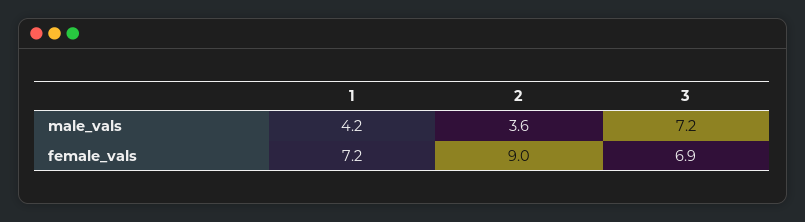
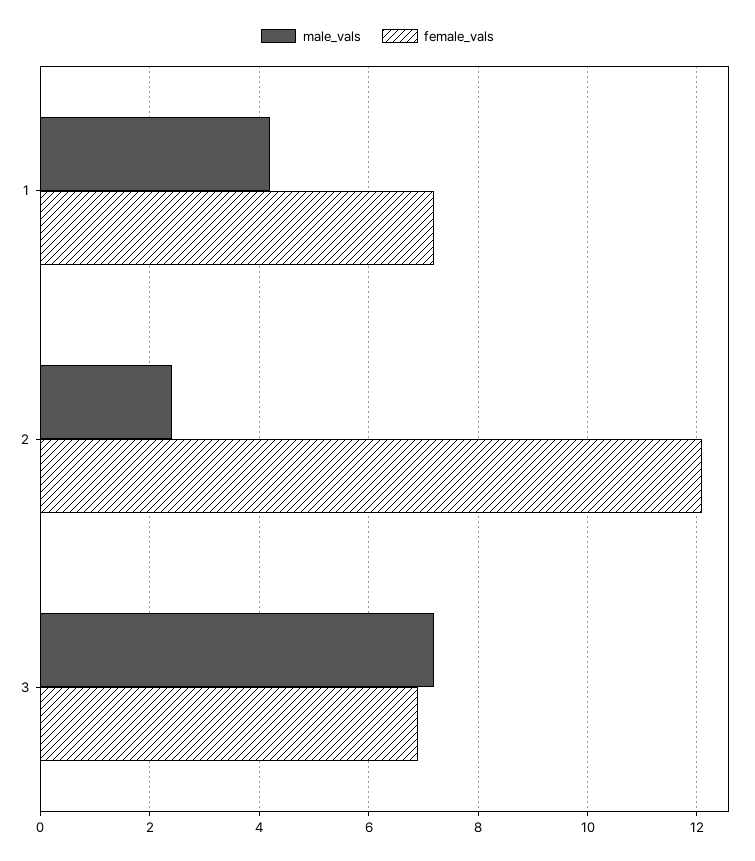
  {
    "male_vals": {
      "1": 4.2,
-     "2": 3.6,
+     "2": 2.5,
      "3": 7.2
    },
    "female_vals": {
      "1": 7.2,
-     "2": 9,
+     "2": 12,
      "3": 6.9
    }
  }

